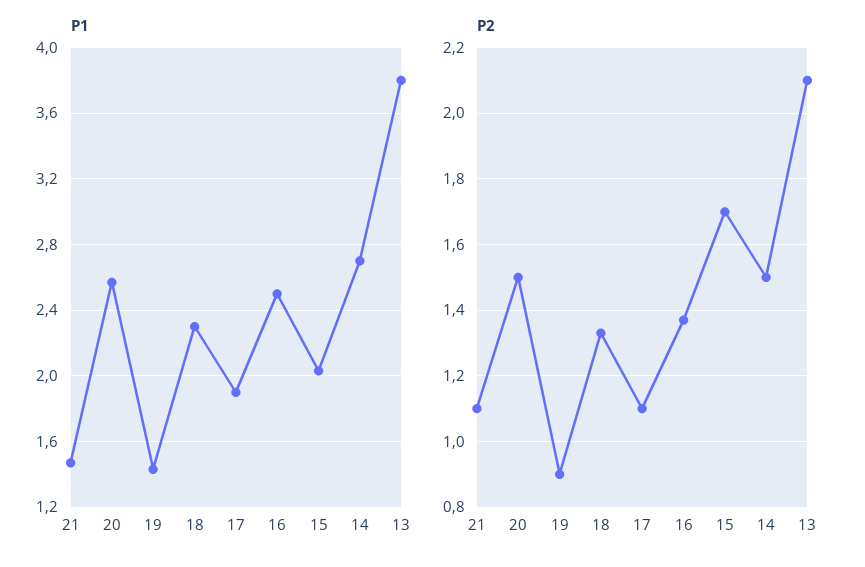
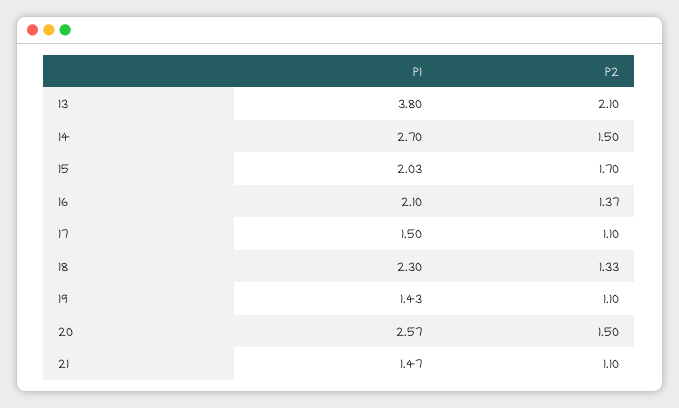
  {
    "P1": {
      "21": 1.47,
      "20": 2.57,
      "19": 1.43,
      "18": 2.3,
-     "17": 1.9,
+     "17": 1.5,
-     "16": 2.5,
+     "16": 2.1,
      "15": 2.03,
      "14": 2.7,
      "13": 3.8
    },
    "P2": {
      "21": 1.1,
      "20": 1.5,
-     "19": 0.9,
+     "19": 1.1,
      "18": 1.33,
      "17": 1.1,
      "16": 1.37,
      "15": 1.7,
      "14": 1.5,
      "13": 2.1
    }
  }

